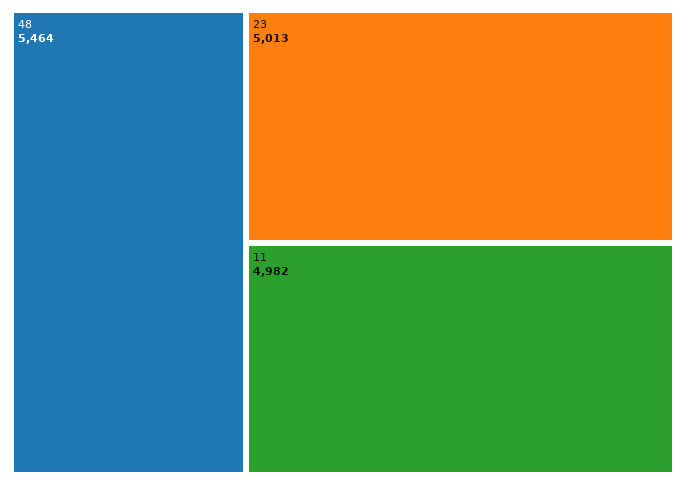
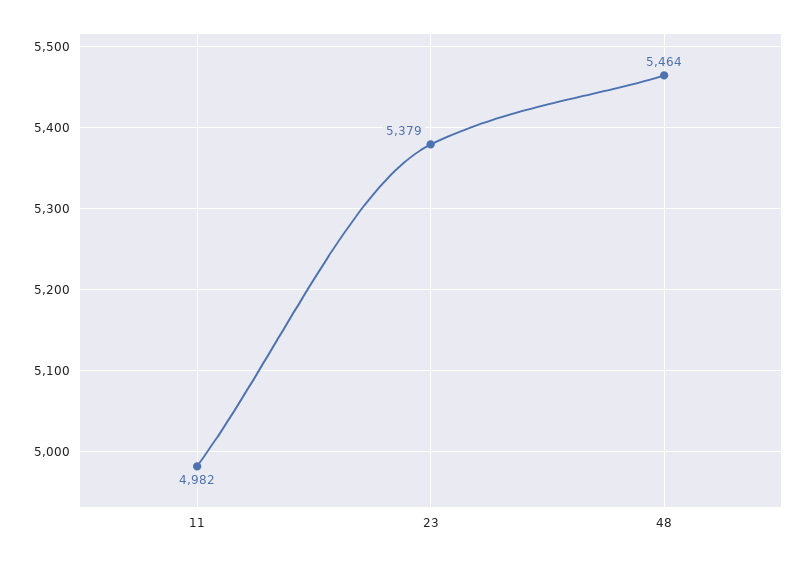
  {
    "48": 5464,
-   "23": 5013,
+   "23": 5379,
    "11": 4982
  }

